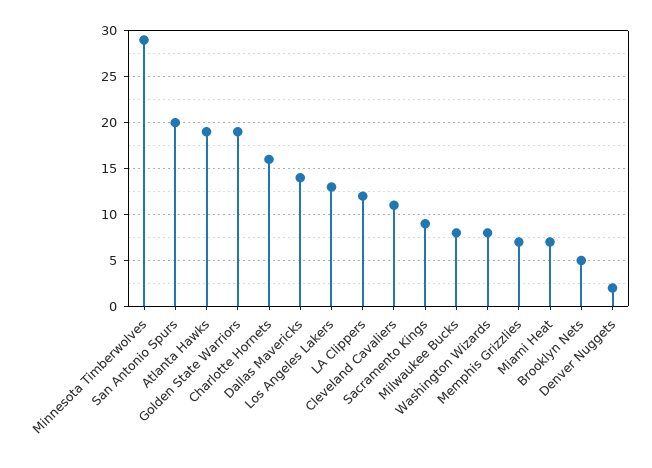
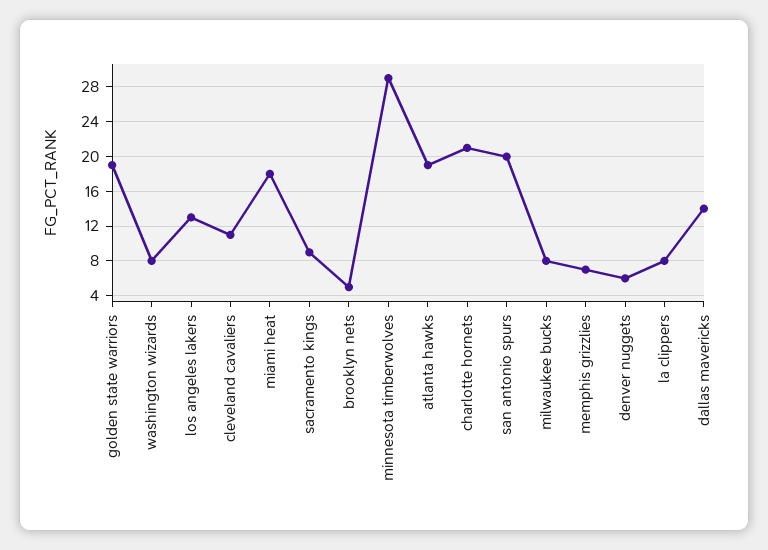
  {
    "Minnesota Timberwolves": 29,
    "San Antonio Spurs": 20,
    "Atlanta Hawks": 19,
    "Golden State Warriors": 19,
-   "Charlotte Hornets": 16,
+   "Charlotte Hornets": 21,
    "Dallas Mavericks": 14,
    "Los Angeles Lakers": 13,
-   "LA Clippers": 12,
+   "LA Clippers": 8,
    "Cleveland Cavaliers": 11,
    "Sacramento Kings": 9,
    "Milwaukee Bucks": 8,
    "Washington Wizards": 8,
    "Memphis Grizzlies": 7,
-   "Miami Heat": 7,
+   "Miami Heat": 18,
    "Brooklyn Nets": 5,
-   "Denver Nuggets": 2
+   "Denver Nuggets": 6
  }

